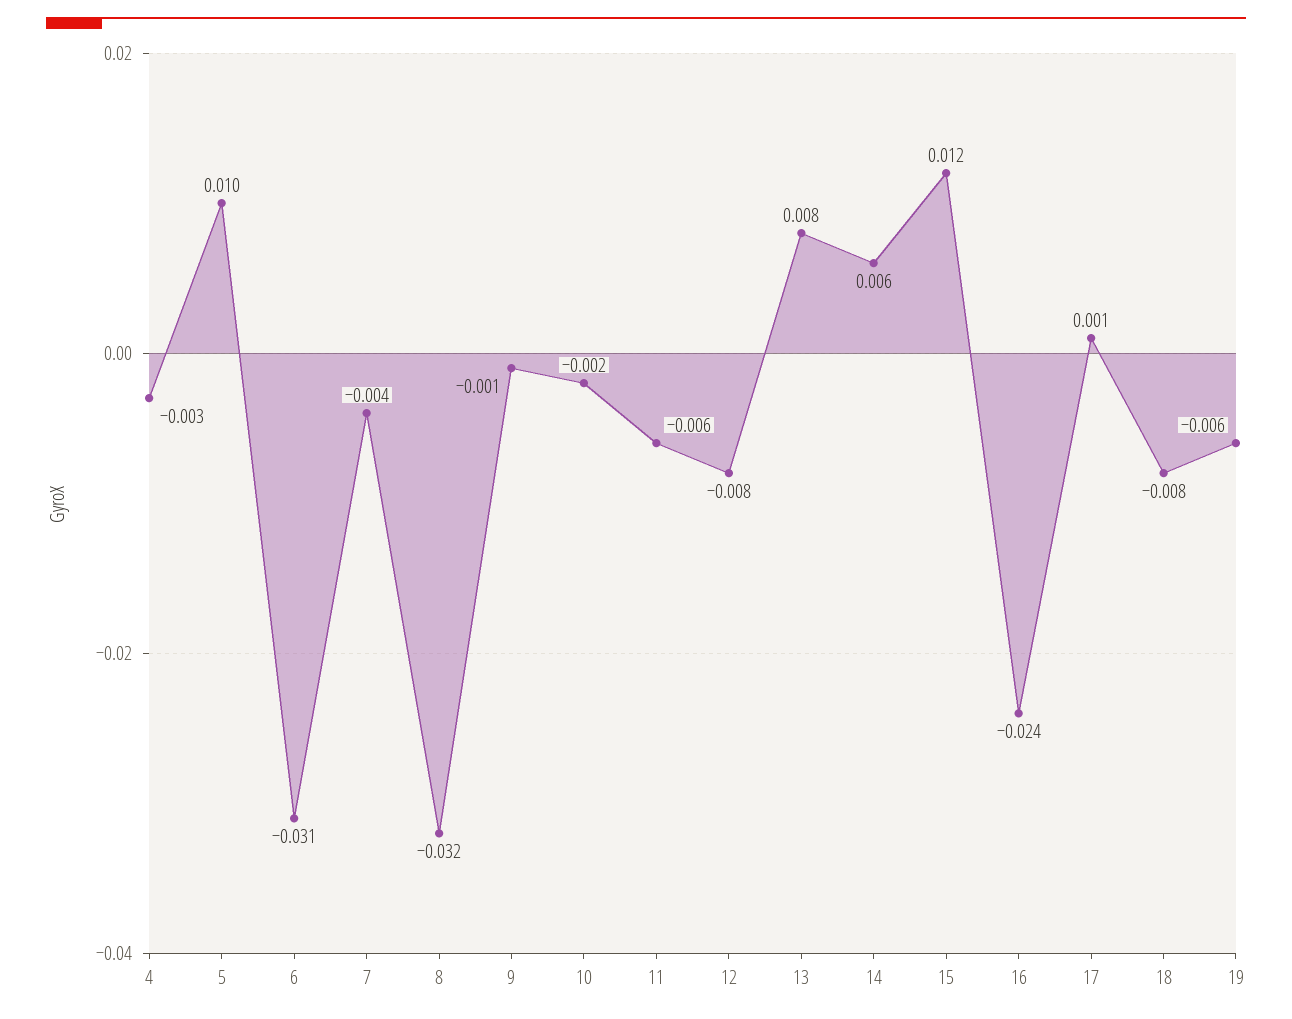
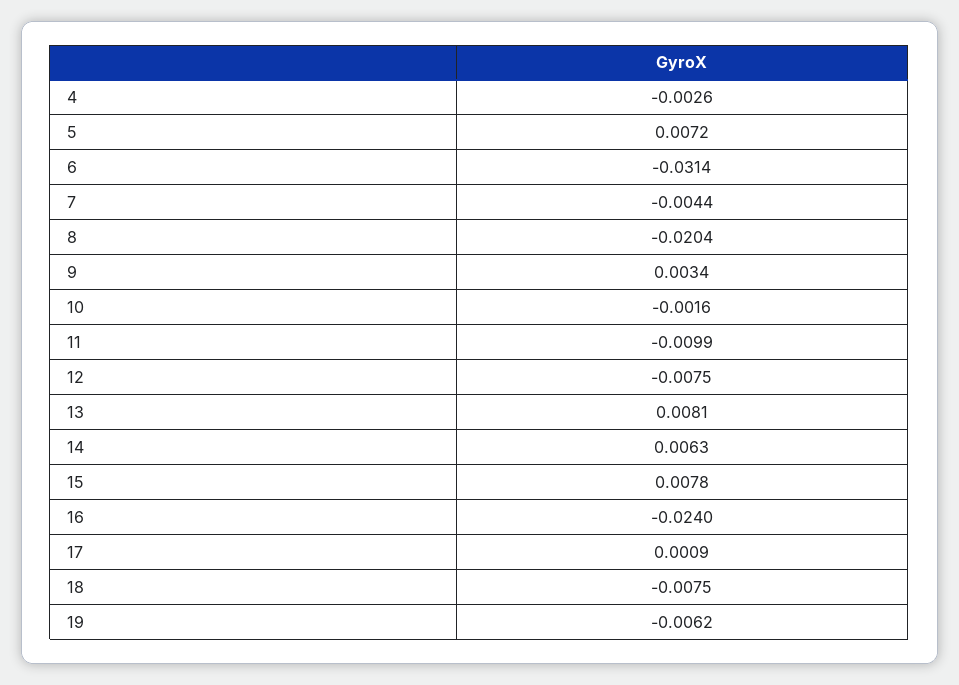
  {
    "4": -0.0026,
-   "5": 0.01,
+   "5": 0.0072,
    "6": -0.0314,
    "7": -0.0044,
-   "8": -0.032,
+   "8": -0.0204,
-   "9": -0.001,
+   "9": 0.0034,
    "10": -0.0016,
-   "11": -0.006,
+   "11": -0.0099,
    "12": -0.0075,
    "13": 0.0081,
    "14": 0.0063,
-   "15": 0.012,
+   "15": 0.0078,
    "16": -0.024,
    "17": 0.0009,
    "18": -0.0075,
    "19": -0.0062
  }

